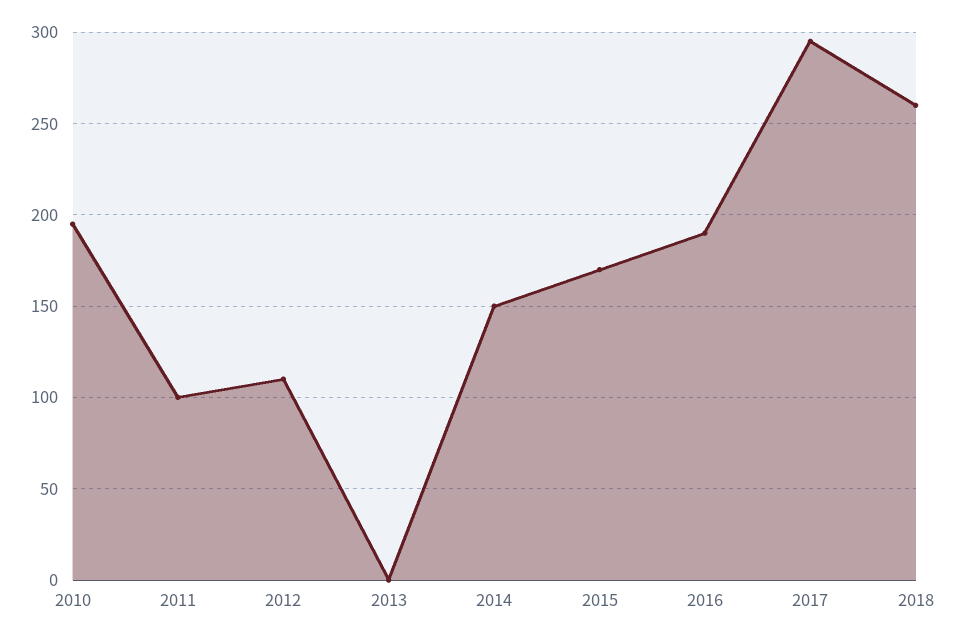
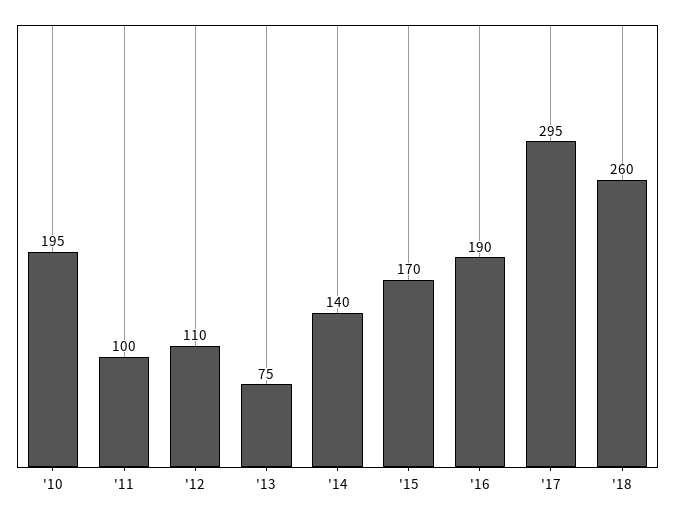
  {
    "2010": 195,
    "2011": 100,
    "2012": 110,
-   "2013": 0,
+   "2013": 75,
-   "2014": 150,
+   "2014": 140,
    "2015": 170,
    "2016": 190,
    "2017": 295,
    "2018": 260
  }

